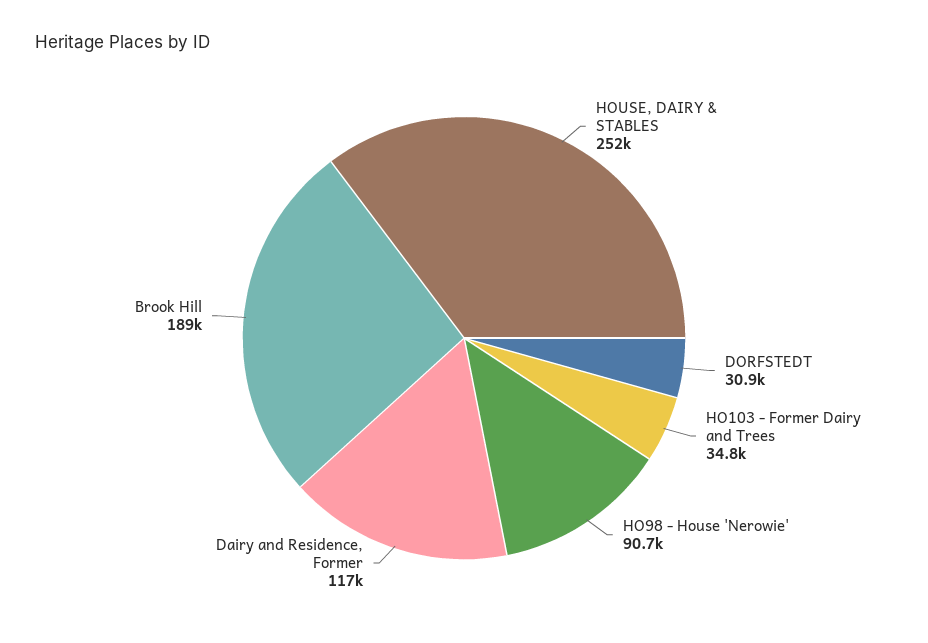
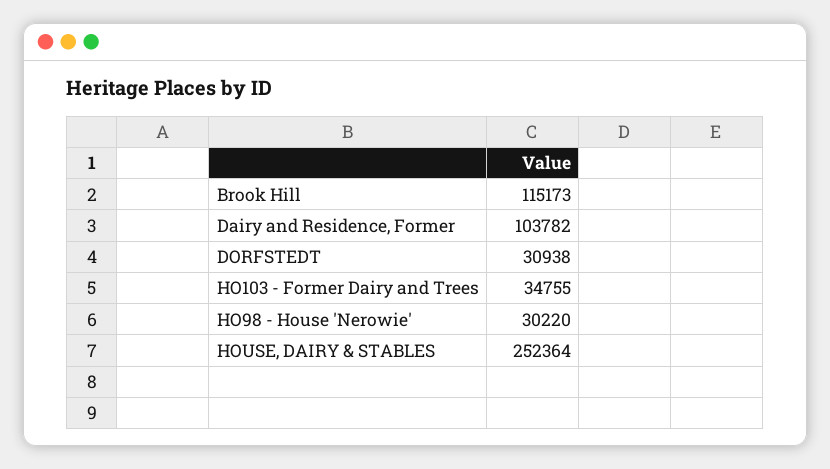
  {
    "HOUSE, DAIRY & STABLES": 252364,
    "DORFSTEDT": 30938,
    "HO103 - Former Dairy and Trees": 34755,
-   "HO98 - House 'Nerowie'": 90700,
+   "HO98 - House 'Nerowie'": 30220,
-   "Dairy and Residence, Former": 117000,
+   "Dairy and Residence, Former": 103782,
-   "Brook Hill": 189000
+   "Brook Hill": 115173
  }

